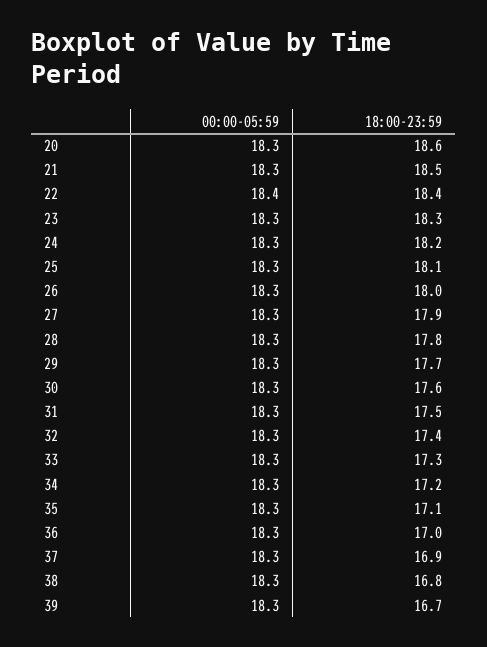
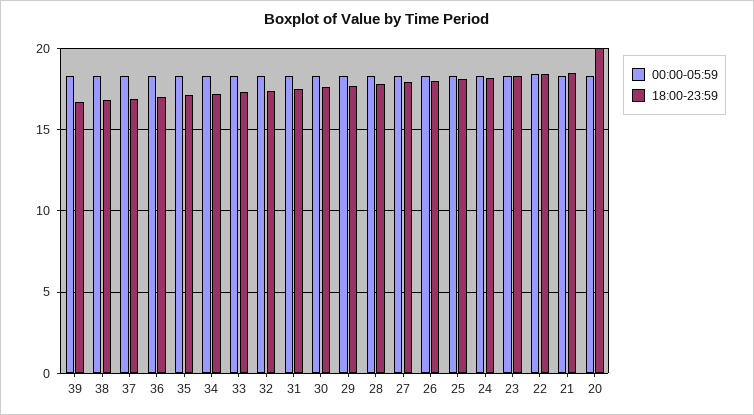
  {
    "00:00-05:59": {
      "20": 18.3,
      "21": 18.3,
      "22": 18.4,
      "23": 18.3,
      "24": 18.3,
      "25": 18.3,
      "26": 18.3,
      "27": 18.3,
      "28": 18.3,
      "29": 18.3,
      "30": 18.3,
      "31": 18.3,
      "32": 18.3,
      "33": 18.3,
      "34": 18.3,
      "35": 18.3,
      "36": 18.3,
      "37": 18.3,
      "38": 18.3,
      "39": 18.3
    },
    "18:00-23:59": {
-     "20": 18.6,
+     "20": 20,
      "21": 18.5,
      "22": 18.4,
      "23": 18.3,
      "24": 18.2,
      "25": 18.1,
      "26": 18,
      "27": 17.9,
      "28": 17.8,
      "29": 17.7,
      "30": 17.6,
      "31": 17.5,
      "32": 17.4,
      "33": 17.3,
      "34": 17.2,
      "35": 17.1,
      "36": 17,
      "37": 16.9,
      "38": 16.8,
      "39": 16.7
    }
  }

